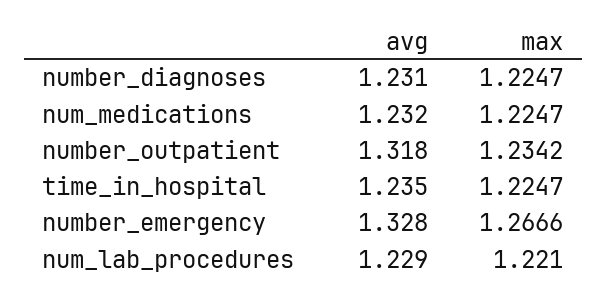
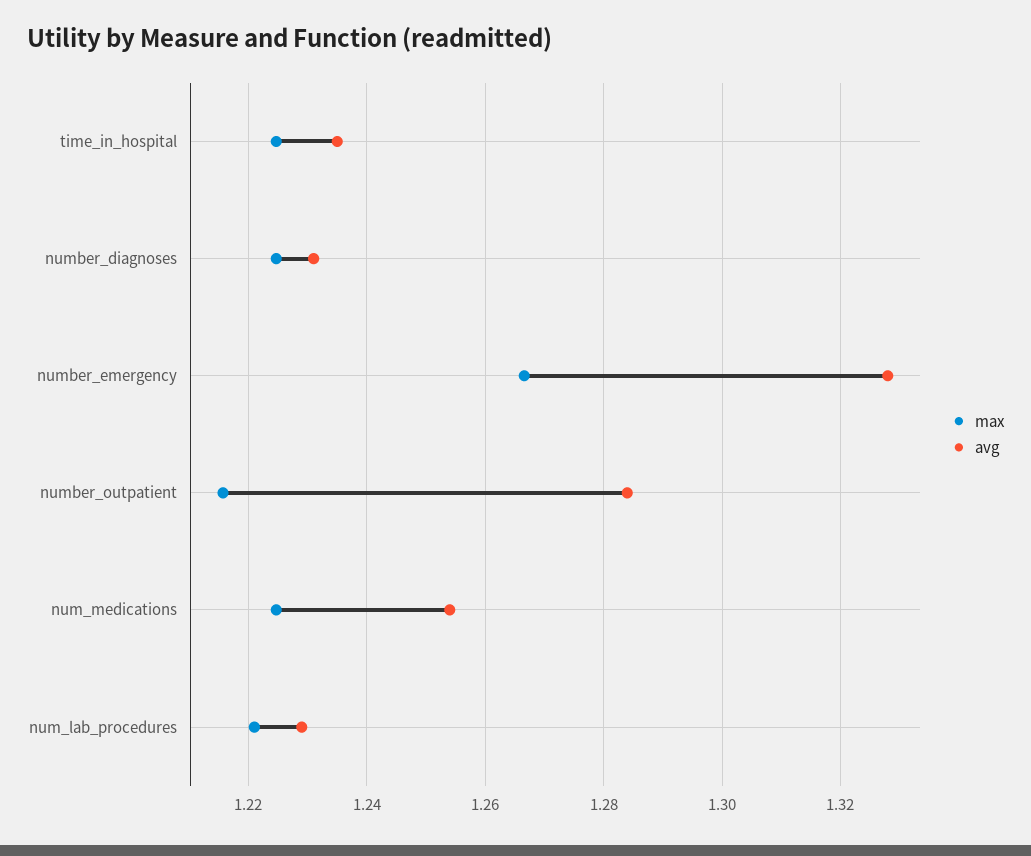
  {
    "avg": {
      "number_diagnoses": 1.231,
-     "num_medications": 1.232,
+     "num_medications": 1.254,
-     "number_outpatient": 1.318,
+     "number_outpatient": 1.284,
      "time_in_hospital": 1.235,
      "number_emergency": 1.328,
      "num_lab_procedures": 1.229
    },
    "max": {
      "number_diagnoses": 1.2247,
      "num_medications": 1.2247,
-     "number_outpatient": 1.2342,
+     "number_outpatient": 1.216,
      "time_in_hospital": 1.2247,
      "number_emergency": 1.2666,
      "num_lab_procedures": 1.221
    }
  }

